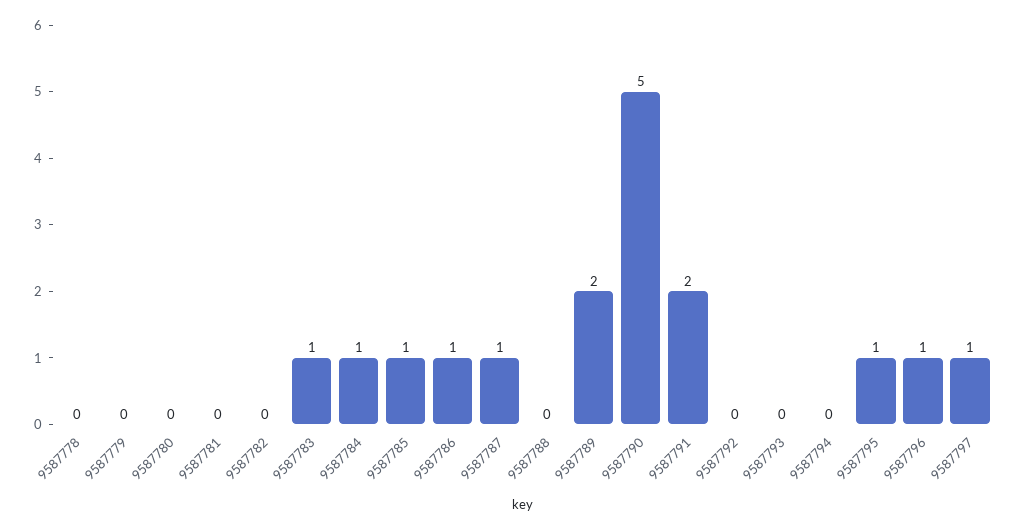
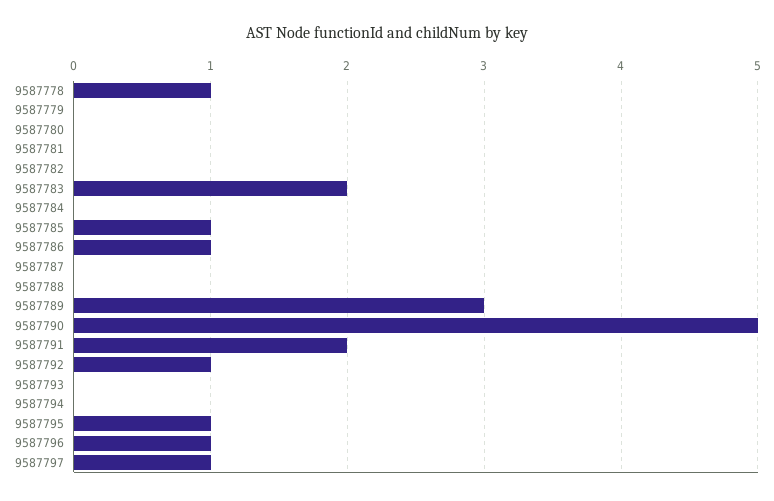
  {
-   "9587778": 0,
+   "9587778": 1,
    "9587779": 0,
    "9587780": 0,
    "9587781": 0,
    "9587782": 0,
-   "9587783": 1,
+   "9587783": 2,
-   "9587784": 1,
+   "9587784": 0,
    "9587785": 1,
    "9587786": 1,
-   "9587787": 1,
+   "9587787": 0,
    "9587788": 0,
-   "9587789": 2,
+   "9587789": 3,
    "9587790": 5,
    "9587791": 2,
-   "9587792": 0,
+   "9587792": 1,
    "9587793": 0,
    "9587794": 0,
    "9587795": 1,
    "9587796": 1,
    "9587797": 1
  }

